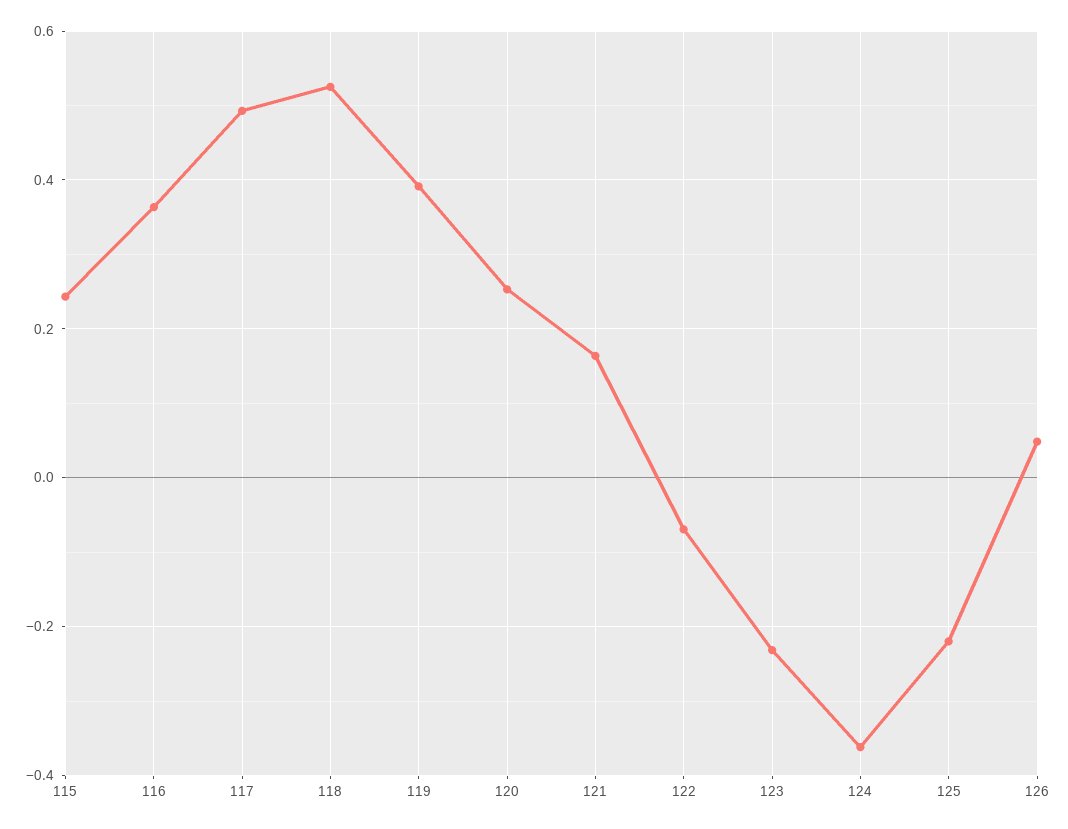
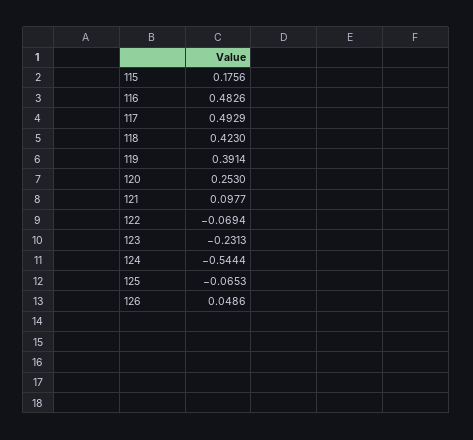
  {
-   "115": 0.24,
+   "115": 0.1756,
-   "116": 0.36,
+   "116": 0.4826,
    "117": 0.4929,
-   "118": 0.52,
+   "118": 0.423,
    "119": 0.3914,
    "120": 0.253,
-   "121": 0.16,
+   "121": 0.0977,
    "122": -0.0694,
    "123": -0.2313,
-   "124": -0.36,
+   "124": -0.5444,
-   "125": -0.22,
+   "125": -0.0653,
    "126": 0.0486
  }

